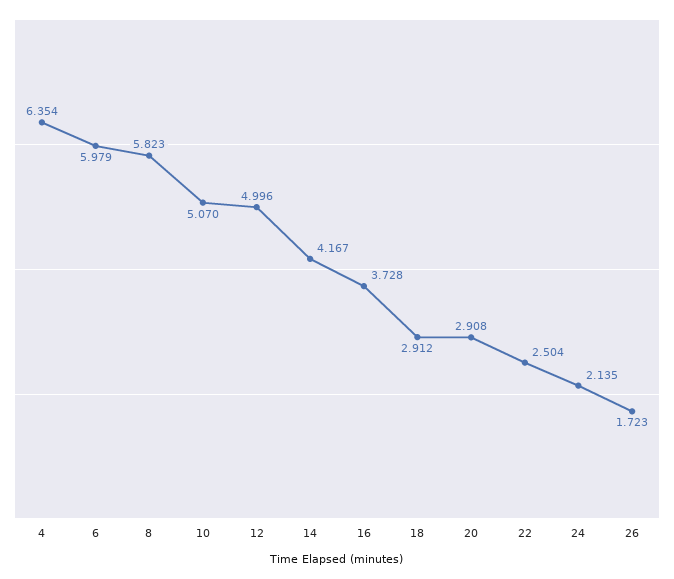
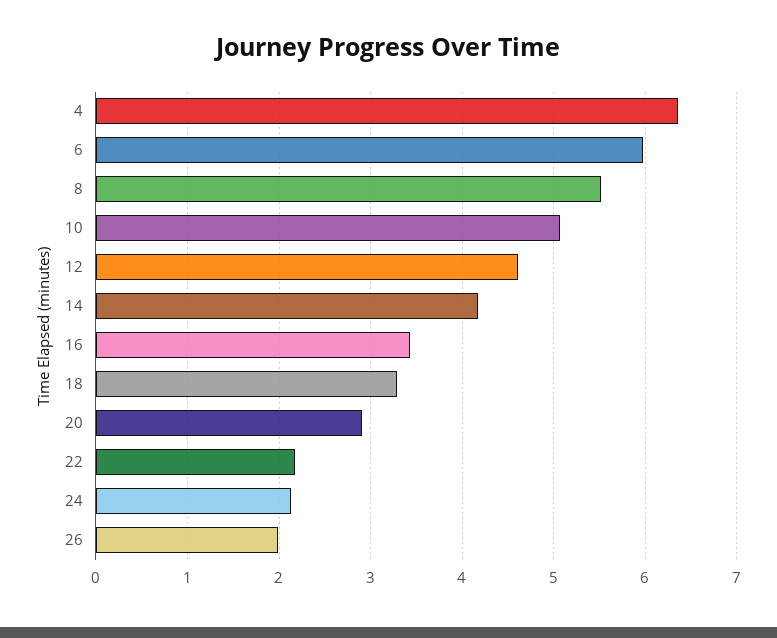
  {
    "4": 6.354,
    "6": 5.979,
-   "8": 5.823,
+   "8": 5.5,
    "10": 5.07,
-   "12": 4.996,
+   "12": 4.6,
    "14": 4.167,
-   "16": 3.728,
+   "16": 3.4,
-   "18": 2.912,
+   "18": 3.3,
    "20": 2.908,
-   "22": 2.504,
+   "22": 2.2,
    "24": 2.135,
-   "26": 1.723
+   "26": 2
  }

